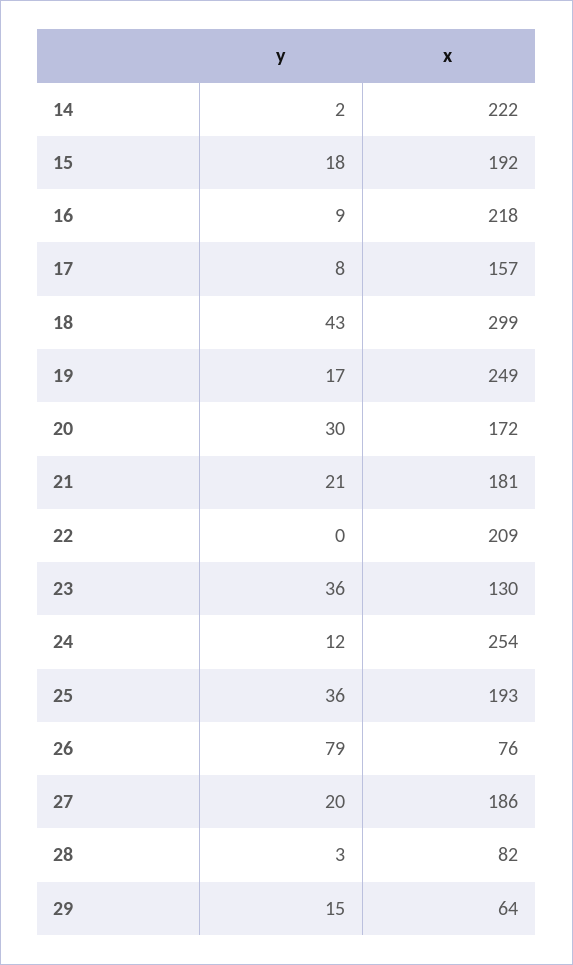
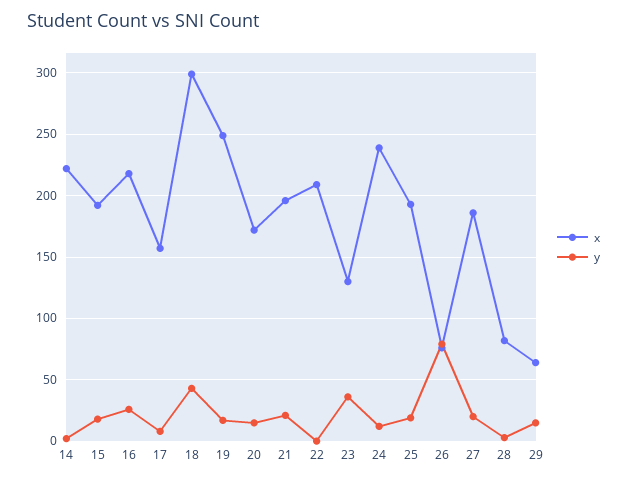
  {
    "y": {
      "14": 2,
      "15": 18,
-     "16": 9,
+     "16": 25,
      "17": 8,
      "18": 43,
      "19": 17,
-     "20": 30,
+     "20": 15,
      "21": 21,
      "22": 0,
      "23": 36,
      "24": 12,
-     "25": 36,
+     "25": 20,
      "26": 79,
      "27": 20,
      "28": 3,
      "29": 15
    },
    "x": {
      "14": 222,
      "15": 192,
      "16": 218,
      "17": 157,
      "18": 299,
      "19": 249,
      "20": 172,
-     "21": 181,
+     "21": 195,
      "22": 209,
      "23": 130,
-     "24": 254,
+     "24": 240,
      "25": 193,
      "26": 76,
      "27": 186,
      "28": 82,
      "29": 64
    }
  }

